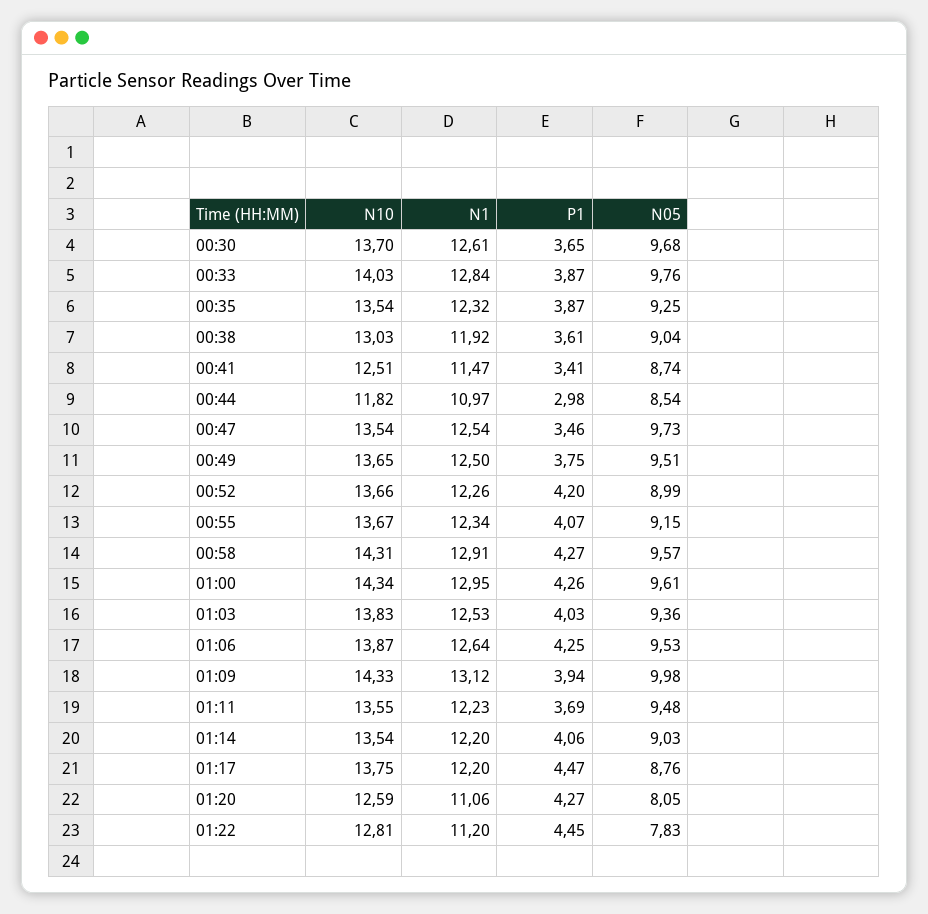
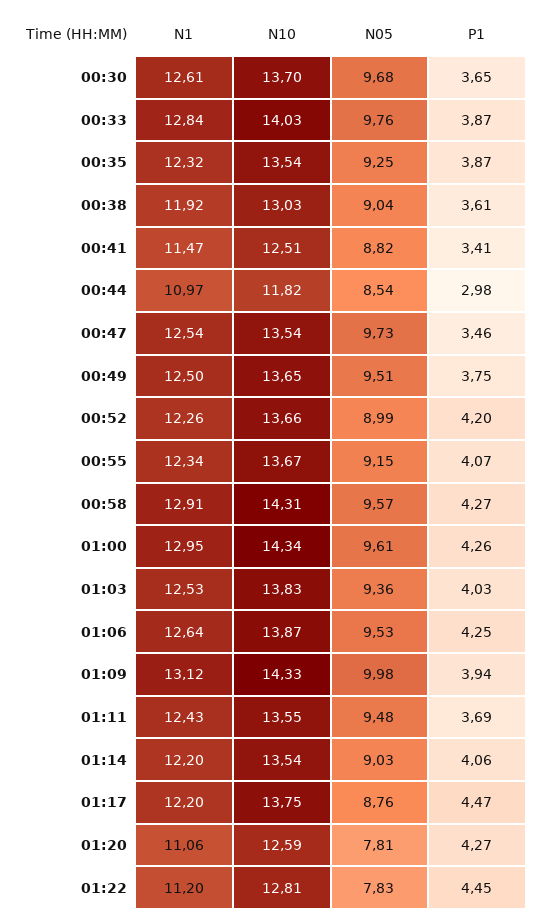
  {
    "N10": {
      "00:30": 13.7,
      "00:33": 14.03,
      "00:35": 13.54,
      "00:38": 13.03,
      "00:41": 12.51,
      "00:44": 11.82,
      "00:47": 13.54,
      "00:49": 13.65,
      "00:52": 13.66,
      "00:55": 13.67,
      "00:58": 14.31,
      "01:00": 14.34,
      "01:03": 13.83,
      "01:06": 13.87,
      "01:09": 14.33,
      "01:11": 13.55,
      "01:14": 13.54,
      "01:17": 13.75,
      "01:20": 12.59,
      "01:22": 12.81
    },
    "N1": {
      "00:30": 12.61,
      "00:33": 12.84,
      "00:35": 12.32,
      "00:38": 11.92,
      "00:41": 11.47,
      "00:44": 10.97,
      "00:47": 12.54,
      "00:49": 12.5,
      "00:52": 12.26,
      "00:55": 12.34,
      "00:58": 12.91,
      "01:00": 12.95,
      "01:03": 12.53,
      "01:06": 12.64,
      "01:09": 13.12,
-     "01:11": 12.23,
+     "01:11": 12.43,
      "01:14": 12.2,
      "01:17": 12.2,
      "01:20": 11.06,
      "01:22": 11.2
    },
    "P1": {
      "00:30": 3.65,
      "00:33": 3.87,
      "00:35": 3.87,
      "00:38": 3.61,
      "00:41": 3.41,
      "00:44": 2.98,
      "00:47": 3.46,
      "00:49": 3.75,
      "00:52": 4.2,
      "00:55": 4.07,
      "00:58": 4.27,
      "01:00": 4.26,
      "01:03": 4.03,
      "01:06": 4.25,
      "01:09": 3.94,
      "01:11": 3.69,
      "01:14": 4.06,
      "01:17": 4.47,
      "01:20": 4.27,
      "01:22": 4.45
    },
    "N05": {
      "00:30": 9.68,
      "00:33": 9.76,
      "00:35": 9.25,
      "00:38": 9.04,
-     "00:41": 8.74,
+     "00:41": 8.82,
      "00:44": 8.54,
      "00:47": 9.73,
      "00:49": 9.51,
      "00:52": 8.99,
      "00:55": 9.15,
      "00:58": 9.57,
      "01:00": 9.61,
      "01:03": 9.36,
      "01:06": 9.53,
      "01:09": 9.98,
      "01:11": 9.48,
      "01:14": 9.03,
      "01:17": 8.76,
-     "01:20": 8.05,
+     "01:20": 7.81,
      "01:22": 7.83
    }
  }

